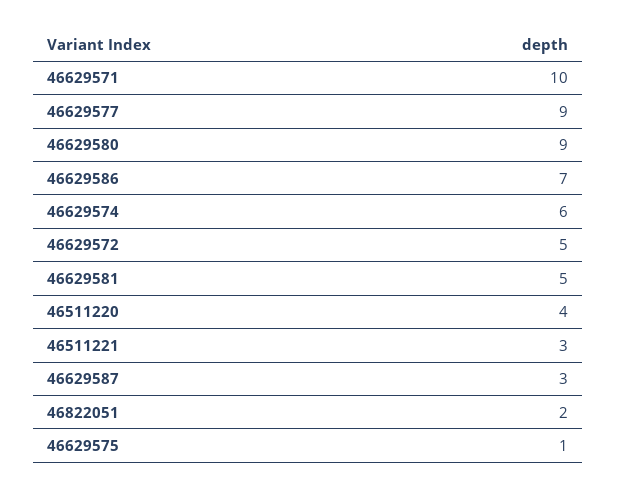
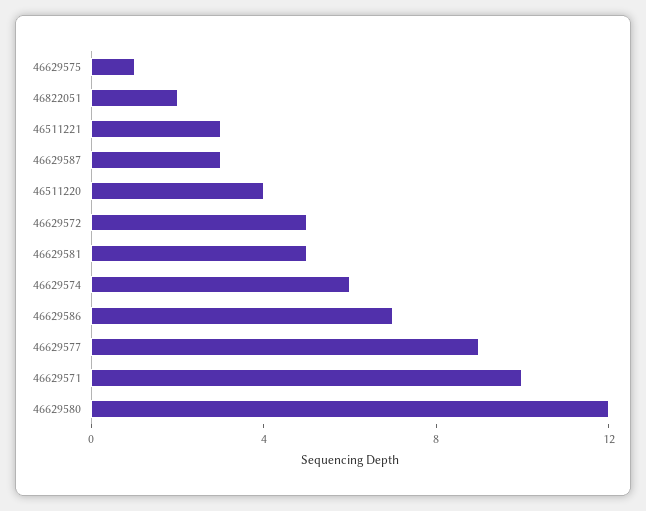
  {
    "46629571": 10,
    "46629577": 9,
-   "46629580": 9,
+   "46629580": 12,
    "46629586": 7,
    "46629574": 6,
    "46629572": 5,
    "46629581": 5,
    "46511220": 4,
    "46511221": 3,
    "46629587": 3,
    "46822051": 2,
    "46629575": 1
  }

